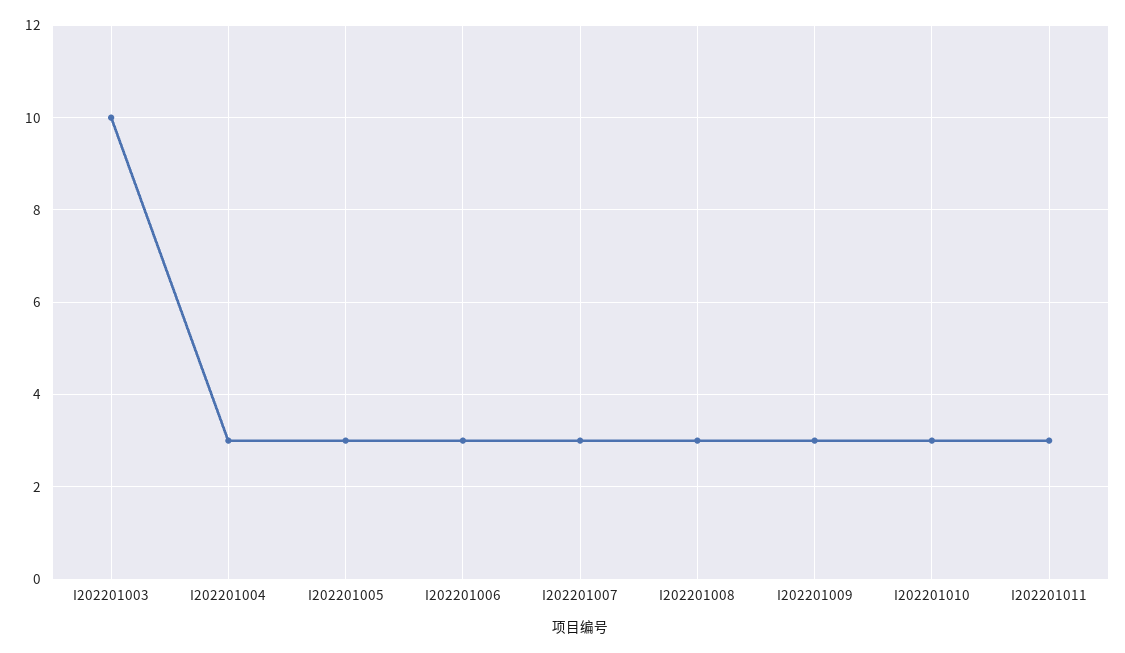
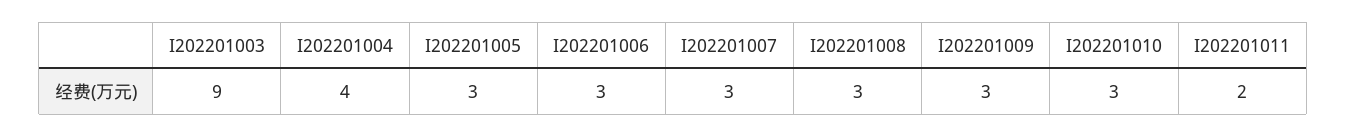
  {
-   "I202201003": 10,
+   "I202201003": 9,
-   "I202201004": 3,
+   "I202201004": 4,
    "I202201005": 3,
    "I202201006": 3,
    "I202201007": 3,
    "I202201008": 3,
    "I202201009": 3,
    "I202201010": 3,
-   "I202201011": 3
+   "I202201011": 2
  }

